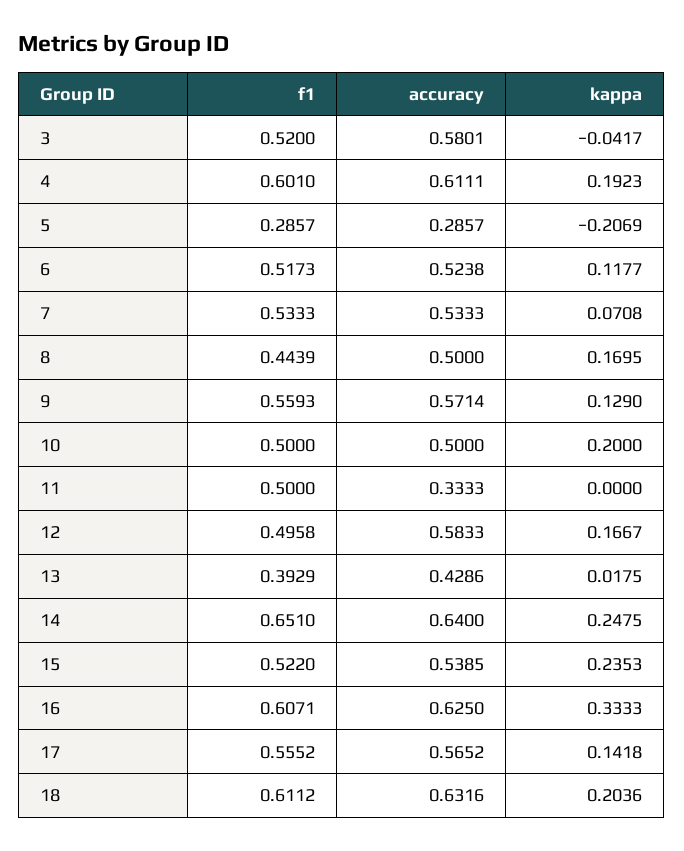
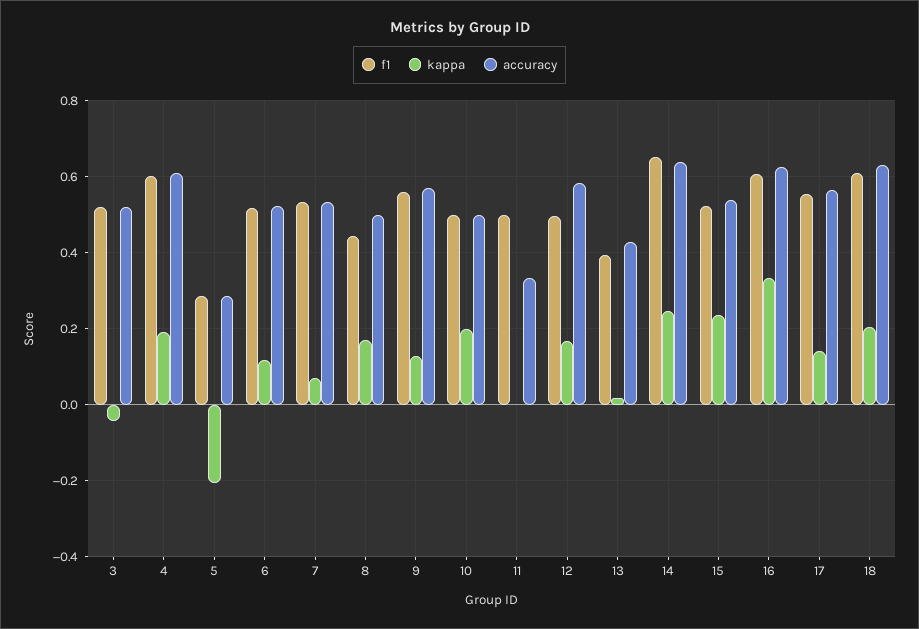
  {
    "f1": {
      "3": 0.52,
      "4": 0.601,
      "5": 0.2857,
      "6": 0.5173,
      "7": 0.5333,
      "8": 0.4439,
      "9": 0.5593,
      "10": 0.5,
      "11": 0.5,
      "12": 0.4958,
      "13": 0.3929,
      "14": 0.651,
      "15": 0.522,
      "16": 0.6071,
      "17": 0.5552,
      "18": 0.6112
    },
    "accuracy": {
-     "3": 0.5801,
+     "3": 0.52,
      "4": 0.6111,
      "5": 0.2857,
      "6": 0.5238,
      "7": 0.5333,
      "8": 0.5,
      "9": 0.5714,
      "10": 0.5,
      "11": 0.3333,
      "12": 0.5833,
      "13": 0.4286,
      "14": 0.64,
      "15": 0.5385,
      "16": 0.625,
      "17": 0.5652,
      "18": 0.6316
    },
    "kappa": {
      "3": -0.0417,
      "4": 0.1923,
      "5": -0.2069,
      "6": 0.1177,
      "7": 0.0708,
      "8": 0.1695,
      "9": 0.129,
      "10": 0.2,
      "11": 0,
      "12": 0.1667,
      "13": 0.0175,
      "14": 0.2475,
      "15": 0.2353,
      "16": 0.3333,
      "17": 0.1418,
      "18": 0.2036
    }
  }

